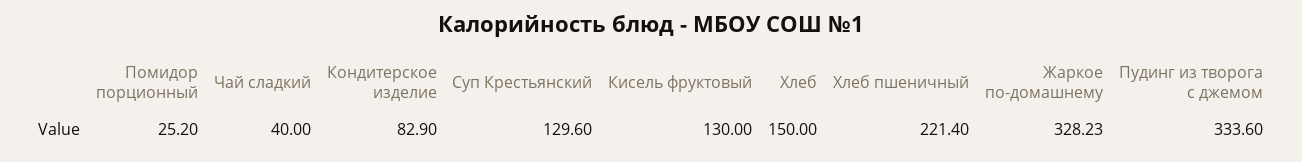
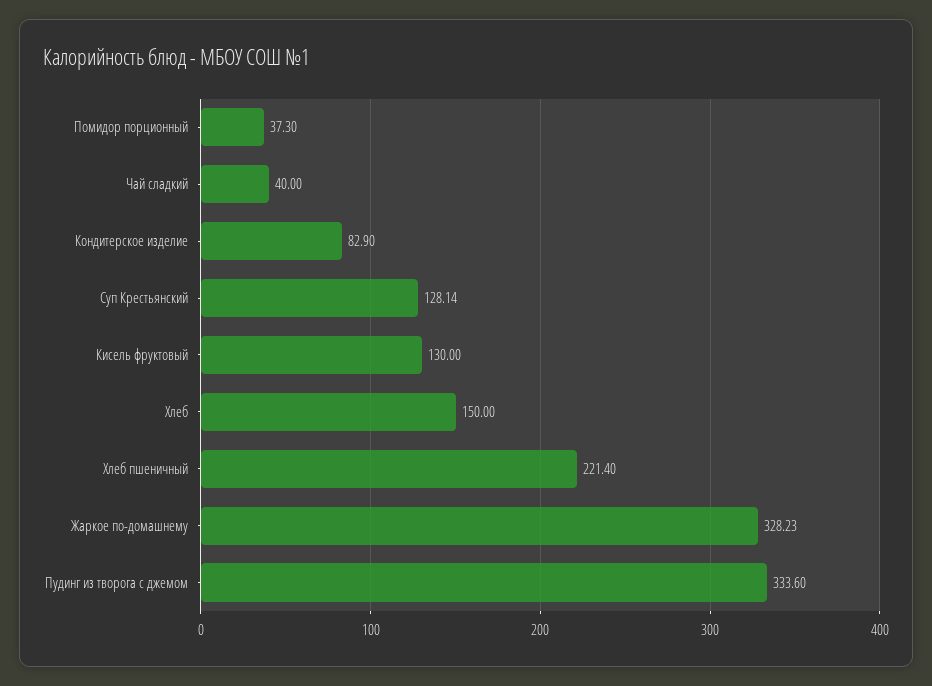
  {
-   "Помидор порционный": 25.2,
+   "Помидор порционный": 37.3,
    "Чай сладкий": 40,
    "Кондитерское изделие": 82.9,
-   "Суп Крестьянский": 129.6,
+   "Суп Крестьянский": 128.14,
    "Кисель фруктовый": 130,
    "Хлеб": 150,
    "Хлеб пшеничный": 221.4,
    "Жаркое по-домашнему": 328.23,
    "Пудинг из творога с джемом": 333.6
  }

